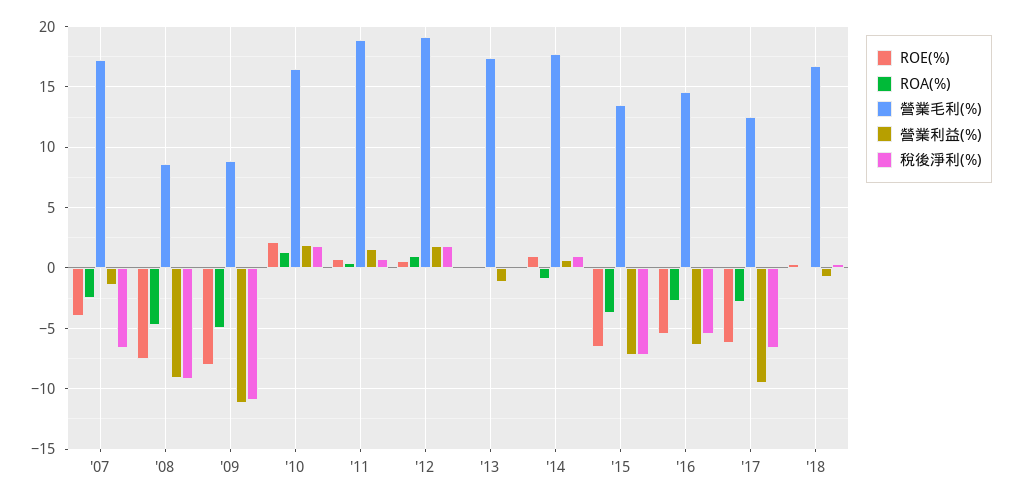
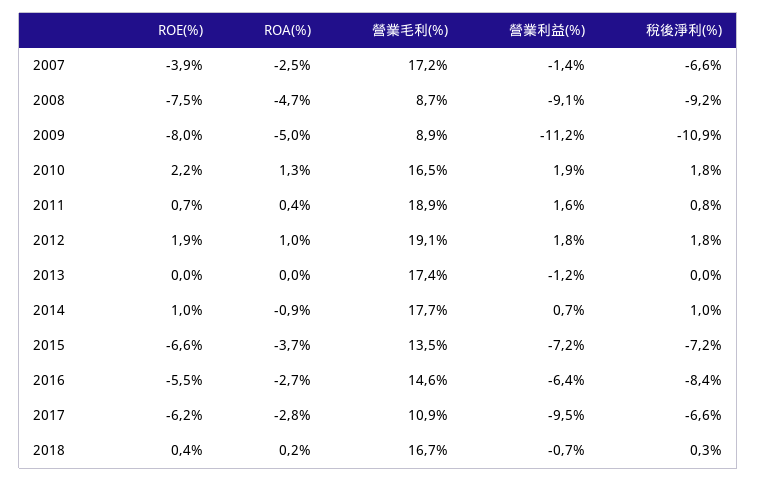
  {
    "ROE(%)": {
      "'07": -3.9,
      "'08": -7.5,
      "'09": -8,
      "'10": 2.2,
      "'11": 0.7,
-     "'12": 0.5,
+     "'12": 1.9,
      "'13": 0,
      "'14": 1,
      "'15": -6.6,
      "'16": -5.5,
      "'17": -6.2,
      "'18": 0.4
    },
    "ROA(%)": {
      "'07": -2.5,
      "'08": -4.7,
      "'09": -5,
      "'10": 1.3,
      "'11": 0.4,
      "'12": 1,
      "'13": 0,
      "'14": -0.9,
      "'15": -3.7,
      "'16": -2.7,
      "'17": -2.8,
      "'18": 0.2
    },
    "營業毛利(%)": {
      "'07": 17.2,
      "'08": 8.7,
      "'09": 8.9,
      "'10": 16.5,
      "'11": 18.9,
      "'12": 19.1,
      "'13": 17.4,
      "'14": 17.7,
      "'15": 13.5,
      "'16": 14.6,
-     "'17": 12.5,
+     "'17": 10.9,
      "'18": 16.7
    },
    "營業利益(%)": {
      "'07": -1.4,
      "'08": -9.1,
      "'09": -11.2,
      "'10": 1.9,
      "'11": 1.6,
      "'12": 1.8,
      "'13": -1.2,
      "'14": 0.7,
      "'15": -7.2,
      "'16": -6.4,
      "'17": -9.5,
      "'18": -0.7
    },
    "稅後淨利(%)": {
      "'07": -6.6,
      "'08": -9.2,
      "'09": -10.9,
      "'10": 1.8,
      "'11": 0.8,
      "'12": 1.8,
      "'13": 0,
      "'14": 1,
      "'15": -7.2,
-     "'16": -5.5,
+     "'16": -8.4,
      "'17": -6.6,
      "'18": 0.3
    }
  }

